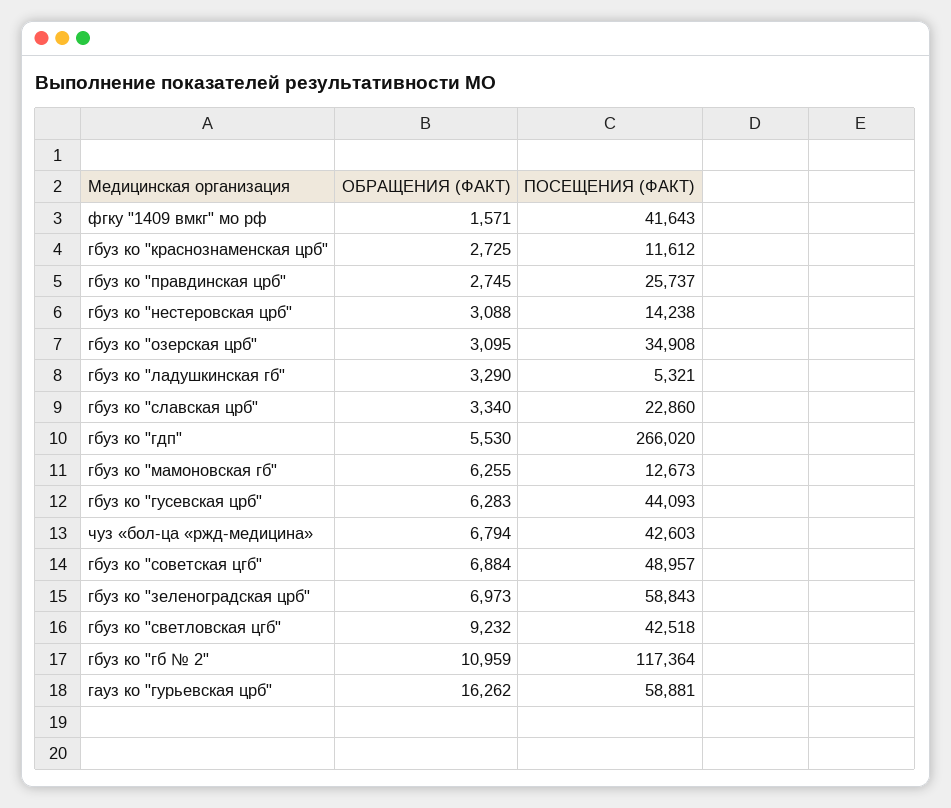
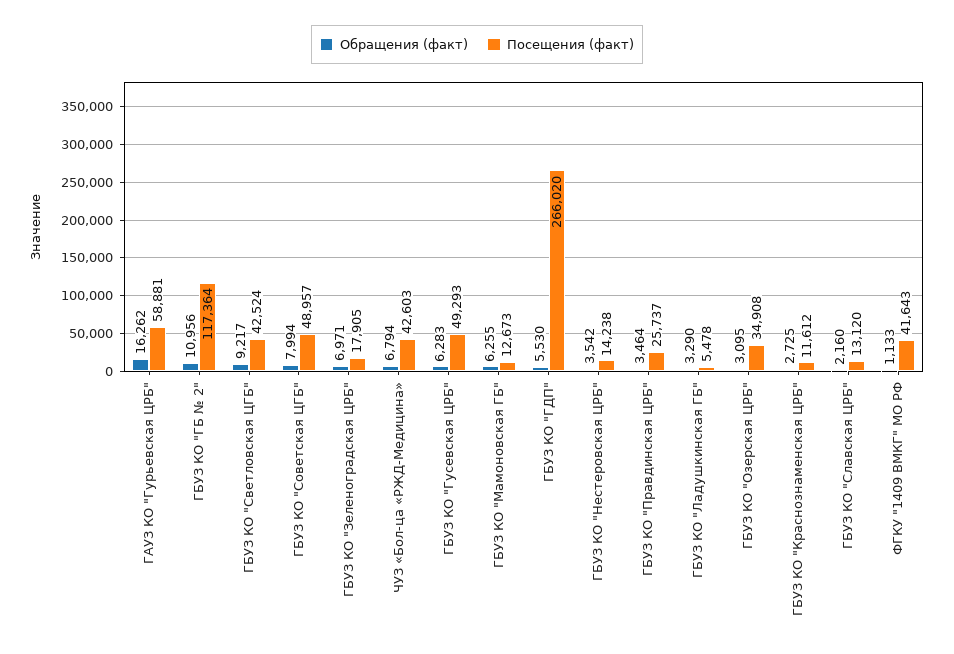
  {
    "ОБРАЩЕНИЯ (ФАКТ)": {
-     "фгку \"1409 вмкг\" мо рф": 1571,
+     "фгку \"1409 вмкг\" мо рф": 1133,
      "гбуз ко \"краснознаменская црб\"": 2725,
-     "гбуз ко \"правдинская црб\"": 2745,
+     "гбуз ко \"правдинская црб\"": 3464,
-     "гбуз ко \"нестеровская црб\"": 3088,
+     "гбуз ко \"нестеровская црб\"": 3542,
      "гбуз ко \"озерская црб\"": 3095,
      "гбуз ко \"ладушкинская гб\"": 3290,
-     "гбуз ко \"славская црб\"": 3340,
+     "гбуз ко \"славская црб\"": 2160,
      "гбуз ко \"гдп\"": 5530,
      "гбуз ко \"мамоновская гб\"": 6255,
      "гбуз ко \"гусевская црб\"": 6283,
      "чуз «бол-ца «ржд-медицина»": 6794,
-     "гбуз ко \"советская цгб\"": 6884,
+     "гбуз ко \"советская цгб\"": 7994,
-     "гбуз ко \"зеленоградская црб\"": 6973,
+     "гбуз ко \"зеленоградская црб\"": 6971,
-     "гбуз ко \"светловская цгб\"": 9232,
+     "гбуз ко \"светловская цгб\"": 9217,
-     "гбуз ко \"гб № 2\"": 10959,
+     "гбуз ко \"гб № 2\"": 10956,
      "гауз ко \"гурьевская црб\"": 16262
    },
    "ПОСЕЩЕНИЯ (ФАКТ)": {
      "фгку \"1409 вмкг\" мо рф": 41643,
      "гбуз ко \"краснознаменская црб\"": 11612,
      "гбуз ко \"правдинская црб\"": 25737,
      "гбуз ко \"нестеровская црб\"": 14238,
      "гбуз ко \"озерская црб\"": 34908,
-     "гбуз ко \"ладушкинская гб\"": 5321,
+     "гбуз ко \"ладушкинская гб\"": 5478,
-     "гбуз ко \"славская црб\"": 22860,
+     "гбуз ко \"славская црб\"": 13120,
      "гбуз ко \"гдп\"": 266020,
      "гбуз ко \"мамоновская гб\"": 12673,
-     "гбуз ко \"гусевская црб\"": 44093,
+     "гбуз ко \"гусевская црб\"": 49293,
      "чуз «бол-ца «ржд-медицина»": 42603,
      "гбуз ко \"советская цгб\"": 48957,
-     "гбуз ко \"зеленоградская црб\"": 58843,
+     "гбуз ко \"зеленоградская црб\"": 17905,
-     "гбуз ко \"светловская цгб\"": 42518,
+     "гбуз ко \"светловская цгб\"": 42524,
      "гбуз ко \"гб № 2\"": 117364,
      "гауз ко \"гурьевская црб\"": 58881
    }
  }

